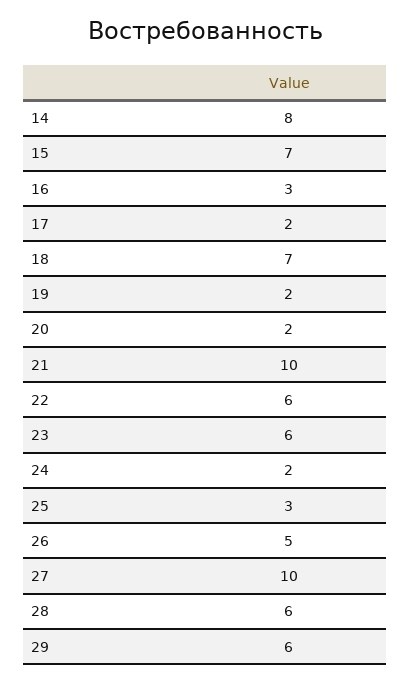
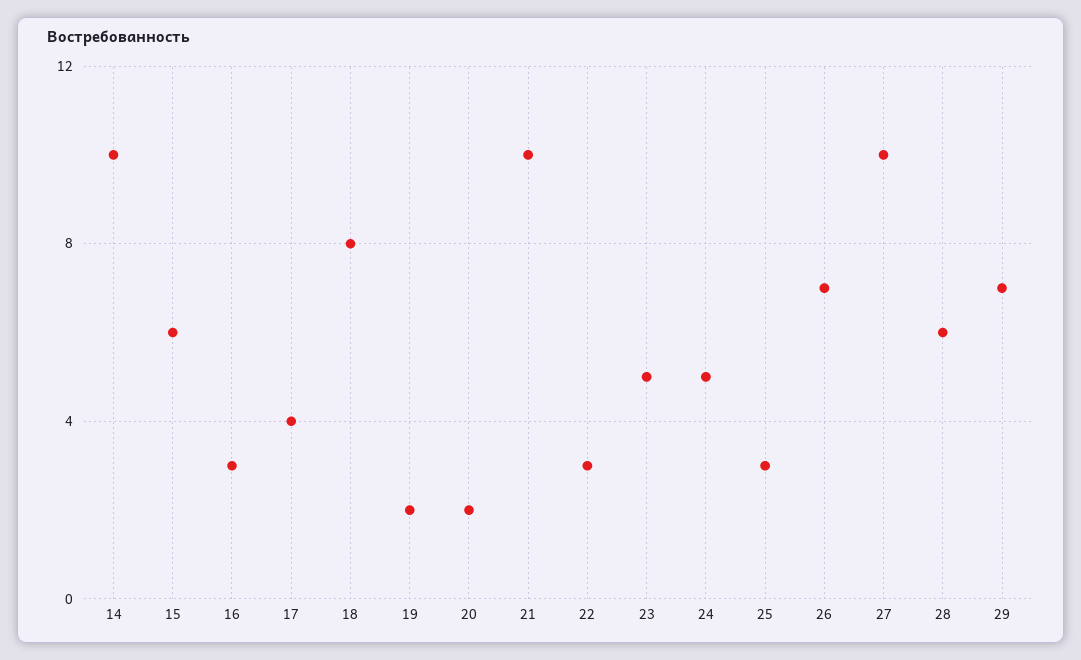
  {
-   "14": 8,
+   "14": 10,
-   "15": 7,
+   "15": 6,
    "16": 3,
-   "17": 2,
+   "17": 4,
-   "18": 7,
+   "18": 8,
    "19": 2,
    "20": 2,
    "21": 10,
-   "22": 6,
+   "22": 3,
-   "23": 6,
+   "23": 5,
-   "24": 2,
+   "24": 5,
    "25": 3,
-   "26": 5,
+   "26": 7,
    "27": 10,
    "28": 6,
-   "29": 6
+   "29": 7
  }

